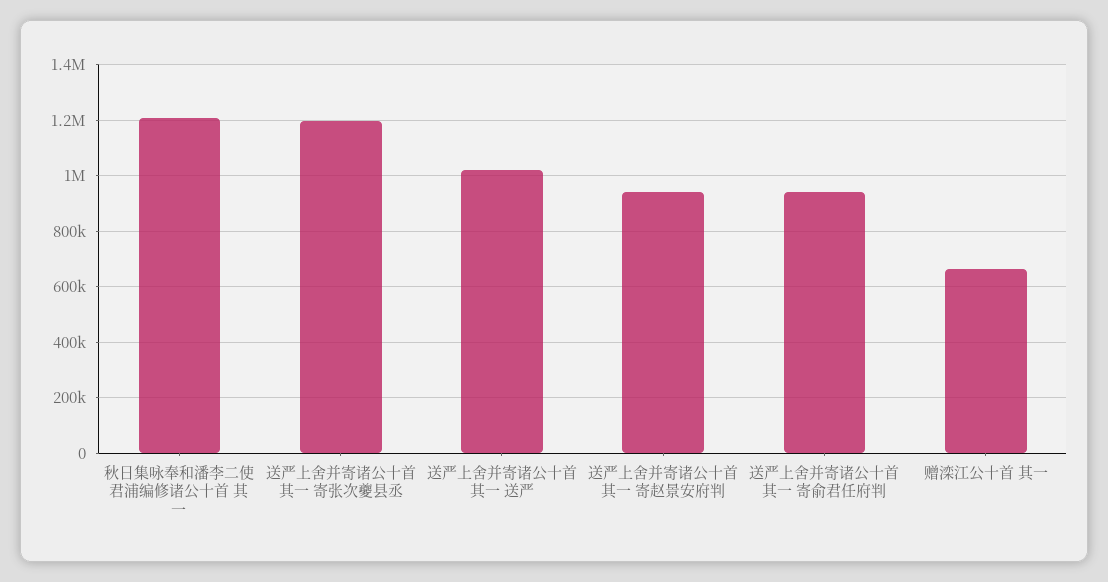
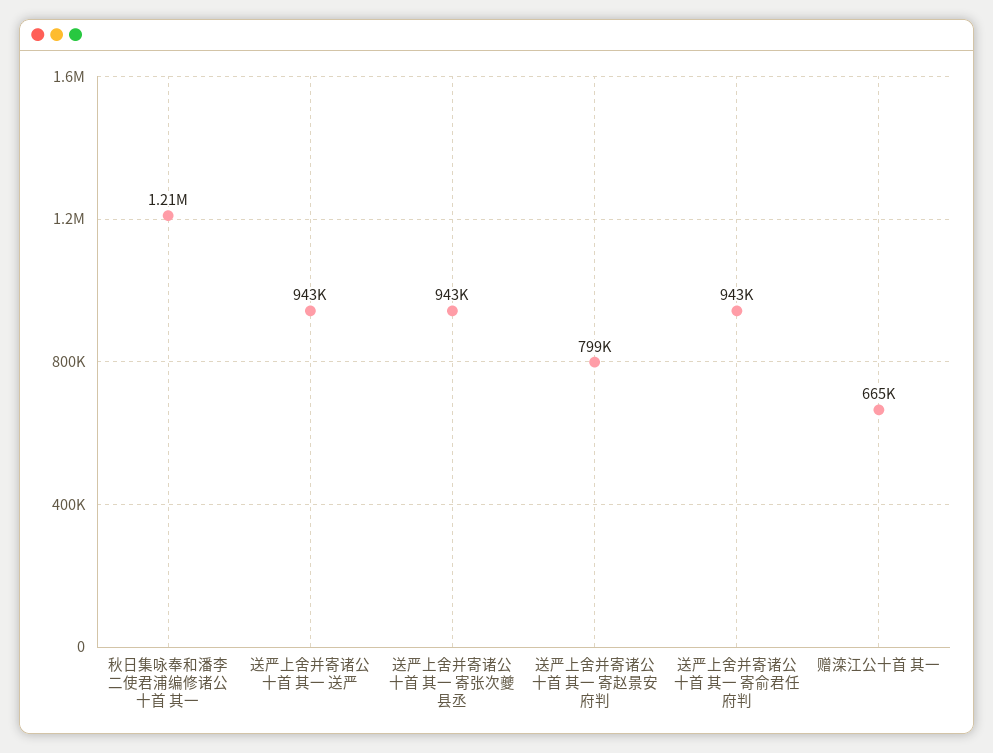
  {
    "秋日集咏奉和潘李二使君浦编修诸公十首 其一": 1210000,
-   "送严上舍并寄诸公十首 其一 寄张次夔县丞": 1200000,
+   "送严上舍并寄诸公十首 其一 寄张次夔县丞": 943000,
-   "送严上舍并寄诸公十首 其一 送严": 1025000,
+   "送严上舍并寄诸公十首 其一 送严": 943000,
-   "送严上舍并寄诸公十首 其一 寄赵景安府判": 950000,
+   "送严上舍并寄诸公十首 其一 寄赵景安府判": 799000,
    "送严上舍并寄诸公十首 其一 寄俞君任府判": 943000,
    "赠滦江公十首 其一": 665000
  }

